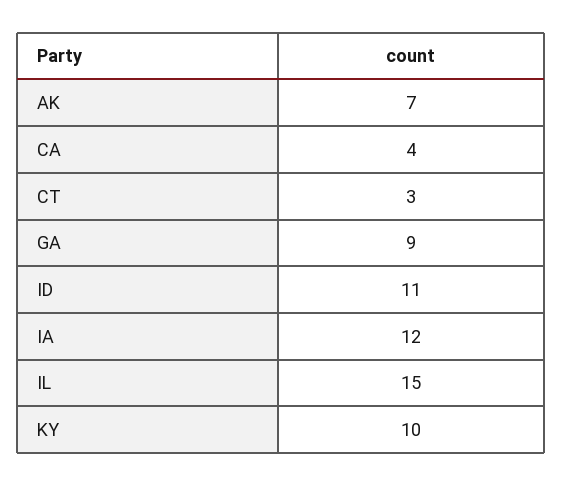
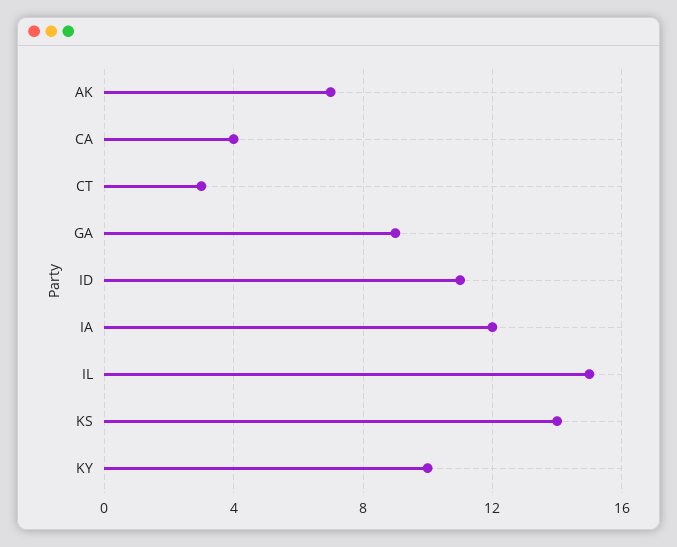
  {
    "AK": 7,
    "CA": 4,
    "CT": 3,
    "GA": 9,
    "ID": 11,
    "IA": 12,
    "IL": 15,
-   "KY": 10
+   "KY": 10,
+   "KS": 14
  }

